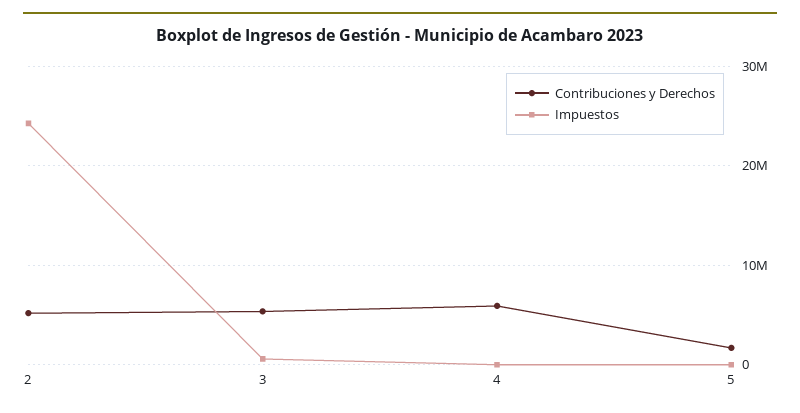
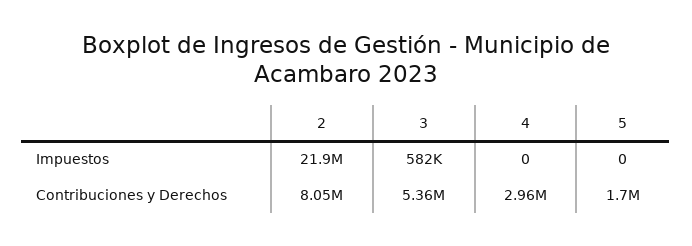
  {
    "Contribuciones y Derechos": {
-     "2": 5000000,
+     "2": 8050000,
      "3": 5360000,
-     "4": 6000000,
+     "4": 2960000,
      "5": 1700000
    },
    "Impuestos": {
-     "2": 24000000,
+     "2": 21900000,
      "3": 582000,
      "4": 0,
      "5": 0
    }
  }

